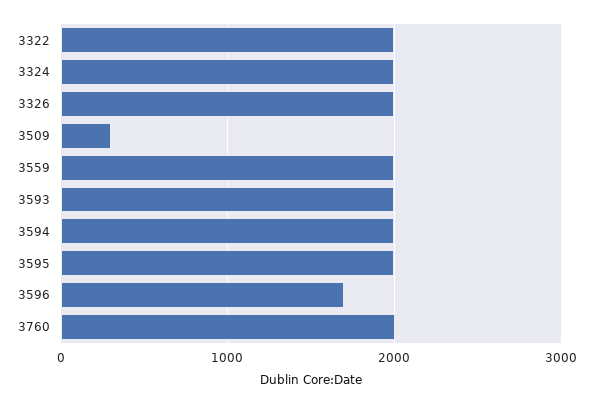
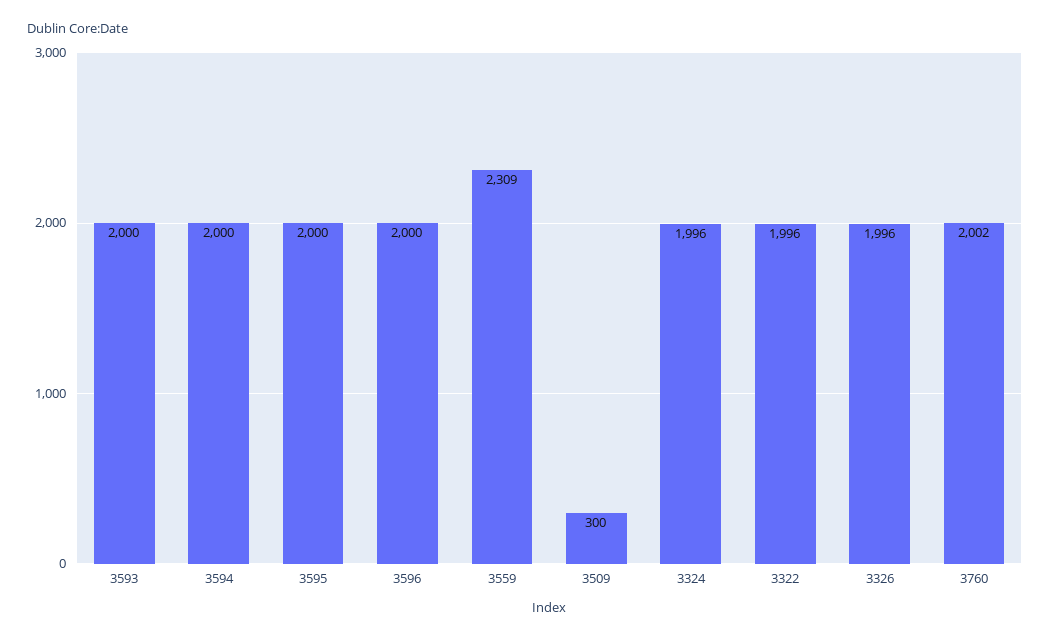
  {
    "3322": 1996,
    "3324": 1996,
    "3326": 1996,
    "3509": 300,
-   "3559": 2000,
+   "3559": 2309,
    "3593": 2000,
    "3594": 2000,
    "3595": 2000,
-   "3596": 1700,
+   "3596": 2000,
    "3760": 2002
  }

